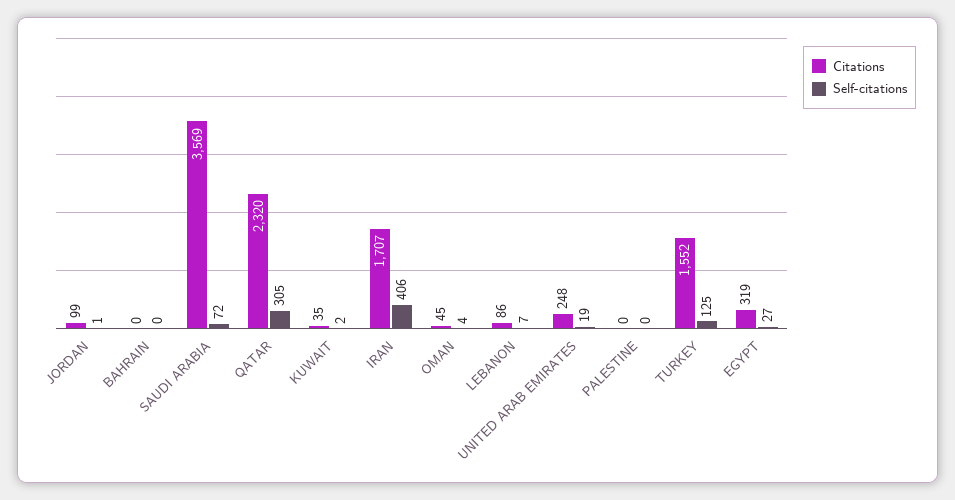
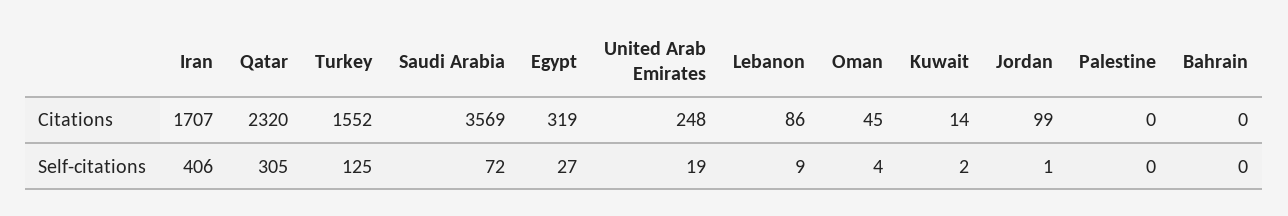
  {
    "Citations": {
      "JORDAN": 99,
      "BAHRAIN": 0,
      "SAUDI ARABIA": 3569,
      "QATAR": 2320,
-     "KUWAIT": 35,
+     "KUWAIT": 14,
      "IRAN": 1707,
      "OMAN": 45,
      "LEBANON": 86,
      "UNITED ARAB EMIRATES": 248,
      "PALESTINE": 0,
      "TURKEY": 1552,
      "EGYPT": 319
    },
    "Self-citations": {
      "JORDAN": 1,
      "BAHRAIN": 0,
      "SAUDI ARABIA": 72,
      "QATAR": 305,
      "KUWAIT": 2,
      "IRAN": 406,
      "OMAN": 4,
-     "LEBANON": 7,
+     "LEBANON": 9,
      "UNITED ARAB EMIRATES": 19,
      "PALESTINE": 0,
      "TURKEY": 125,
      "EGYPT": 27
    }
  }

